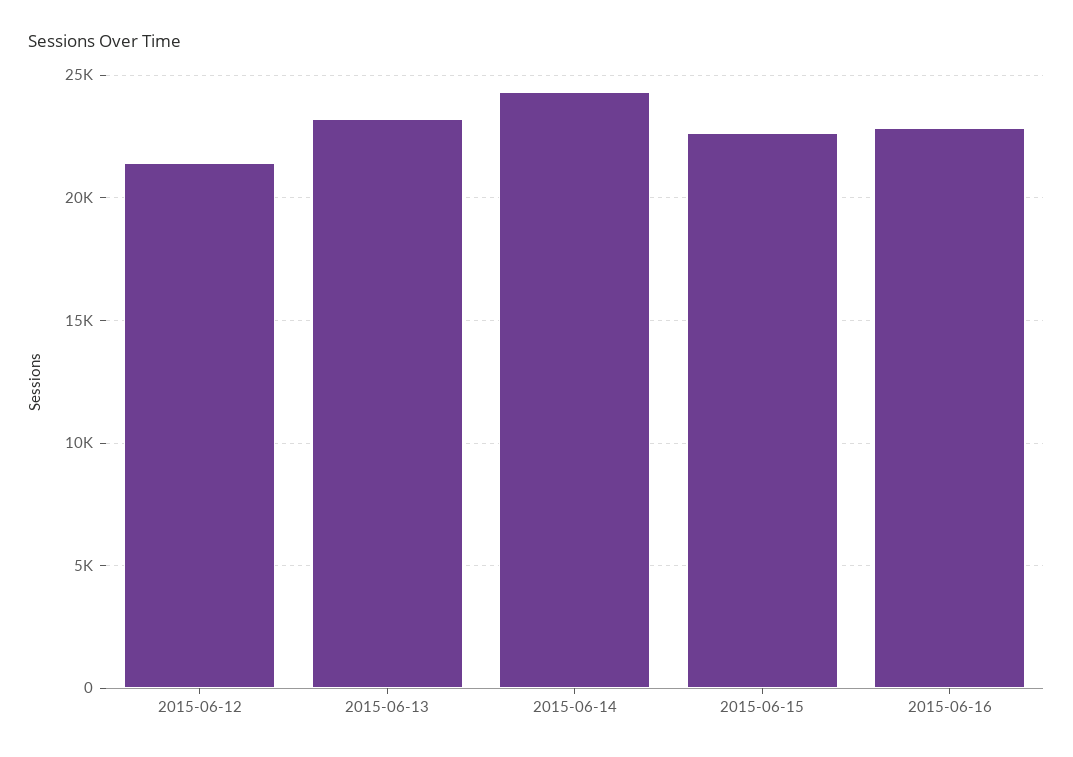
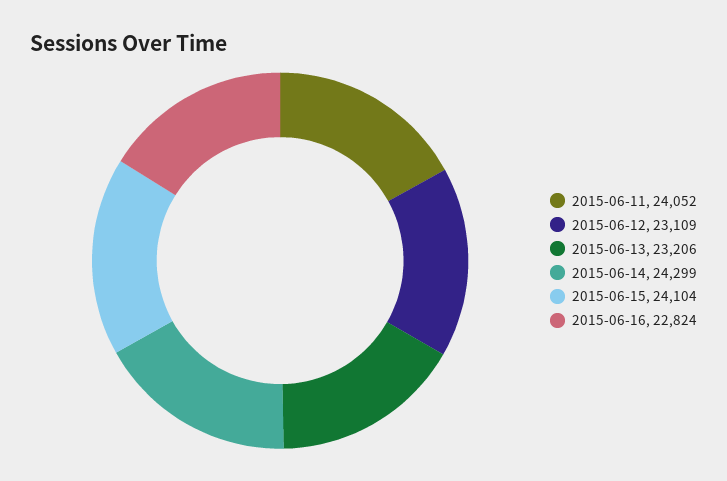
  {
-   "2015-06-12": 21500,
+   "2015-06-12": 23109,
    "2015-06-13": 23206,
    "2015-06-14": 24299,
-   "2015-06-15": 22500,
+   "2015-06-15": 24104,
-   "2015-06-16": 22824
+   "2015-06-16": 22824,
+   "2015-06-11": 24052
  }

